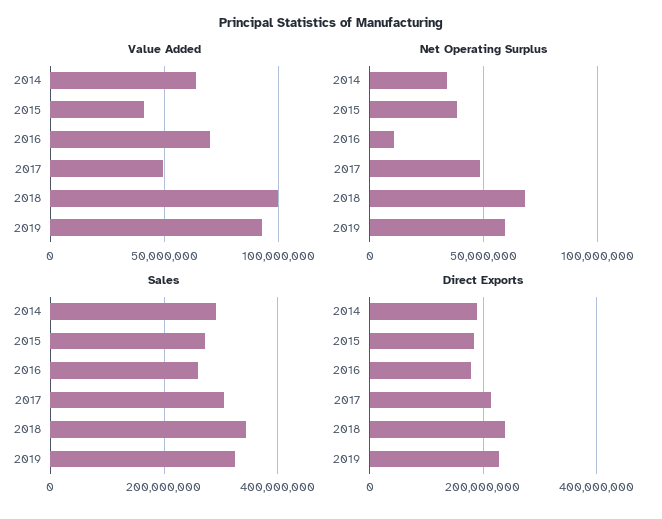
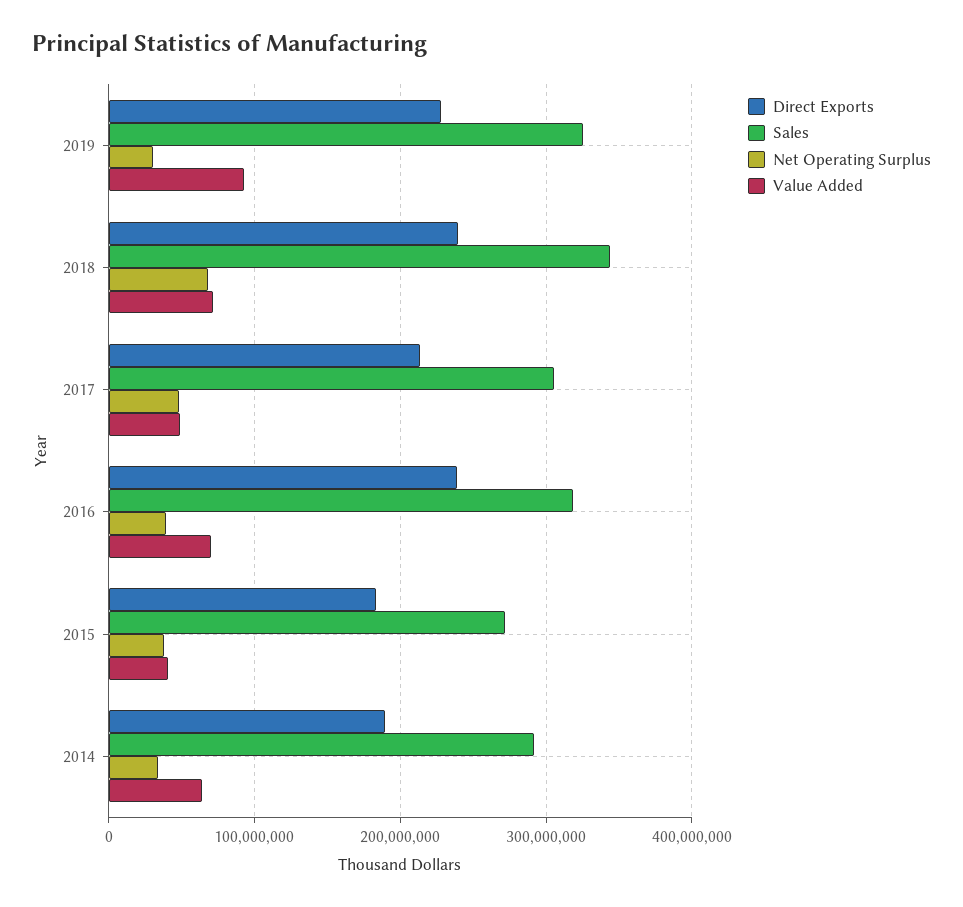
  {
    "Value Added": {
      "2014": 65000000,
      "2015": 40000000,
      "2016": 70000000,
      "2017": 50000000,
-     "2018": 100000000,
+     "2018": 70000000,
      "2019": 95000000
    },
    "Net Operating Surplus": {
      "2014": 35000000,
      "2015": 40000000,
-     "2016": 10000000,
+     "2016": 40000000,
      "2017": 50000000,
      "2018": 70000000,
-     "2019": 60000000
+     "2019": 30000000
    },
    "Sales": {
      "2014": 290000000,
      "2015": 270000000,
-     "2016": 260000000,
+     "2016": 320000000,
      "2017": 310000000,
      "2018": 340000000,
      "2019": 330000000
    },
    "Direct Exports": {
      "2014": 190000000,
      "2015": 180000000,
-     "2016": 180000000,
+     "2016": 240000000,
      "2017": 210000000,
      "2018": 240000000,
      "2019": 230000000
    }
  }

